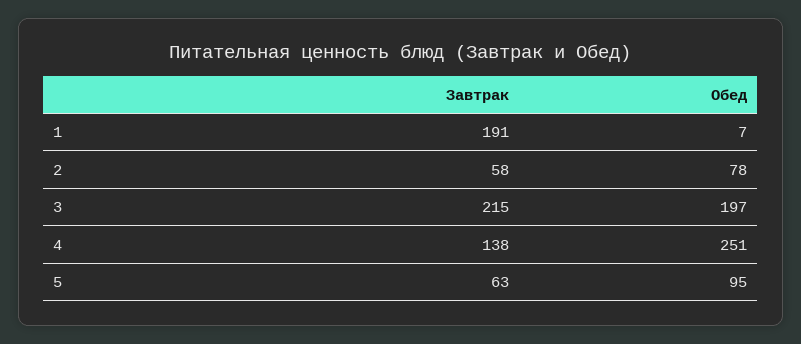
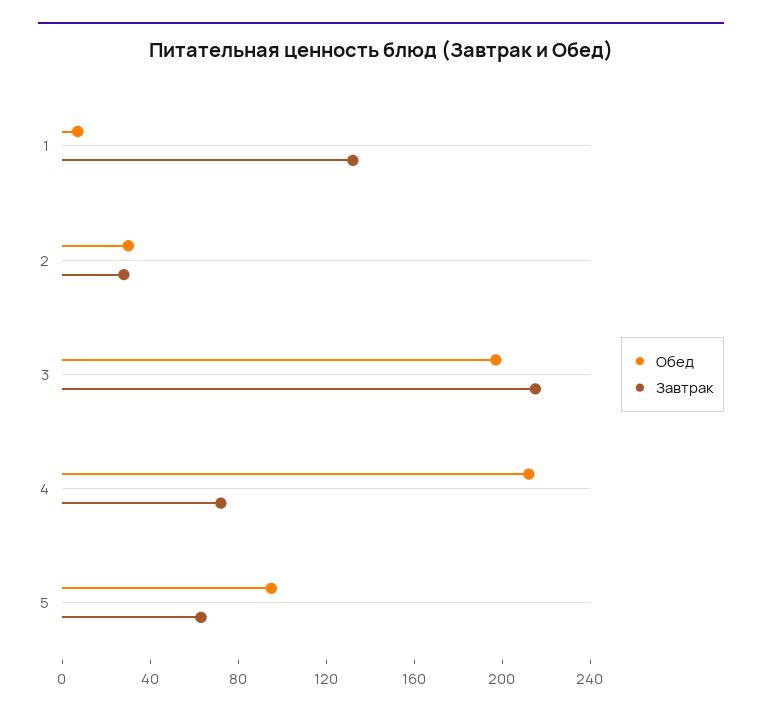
  {
    "Завтрак": {
-     "1": 191,
+     "1": 130,
-     "2": 58,
+     "2": 30,
      "3": 215,
-     "4": 138,
+     "4": 70,
      "5": 63
    },
    "Обед": {
      "1": 7,
-     "2": 78,
+     "2": 30,
      "3": 197,
-     "4": 251,
+     "4": 210,
      "5": 95
    }
  }

